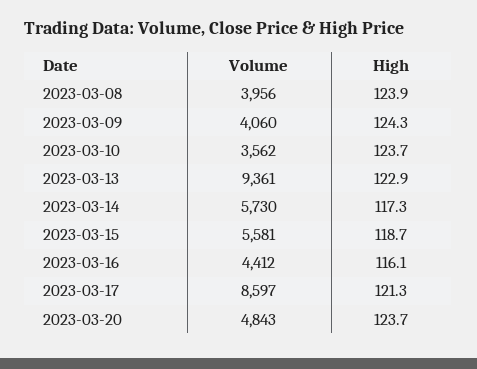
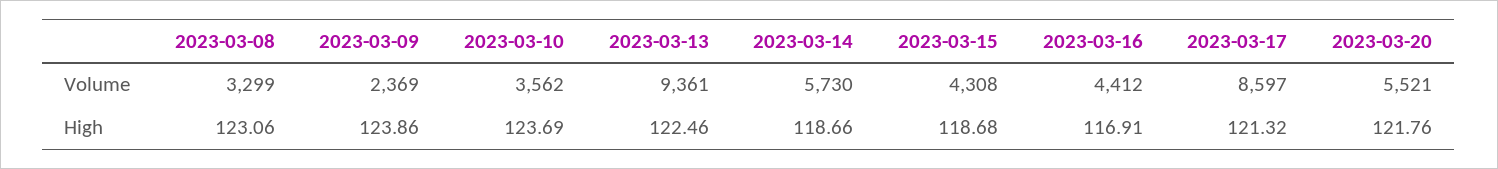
  {
    "Volume": {
-     "2023-03-08": 3956,
+     "2023-03-08": 3299,
-     "2023-03-09": 4060,
+     "2023-03-09": 2369,
      "2023-03-10": 3562,
      "2023-03-13": 9361,
      "2023-03-14": 5730,
-     "2023-03-15": 5581,
+     "2023-03-15": 4308,
      "2023-03-16": 4412,
      "2023-03-17": 8597,
-     "2023-03-20": 4843
+     "2023-03-20": 5521
    },
    "High": {
-     "2023-03-08": 123.9,
+     "2023-03-08": 123.06,
-     "2023-03-09": 124.3,
+     "2023-03-09": 123.86,
      "2023-03-10": 123.69,
-     "2023-03-13": 122.9,
+     "2023-03-13": 122.46,
-     "2023-03-14": 117.3,
+     "2023-03-14": 118.66,
      "2023-03-15": 118.68,
-     "2023-03-16": 116.1,
+     "2023-03-16": 116.91,
      "2023-03-17": 121.32,
-     "2023-03-20": 123.7
+     "2023-03-20": 121.76
    }
  }

